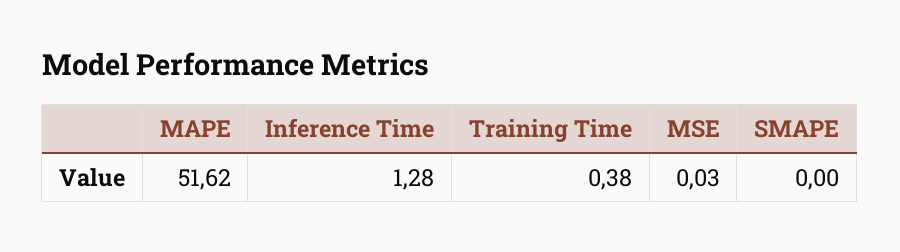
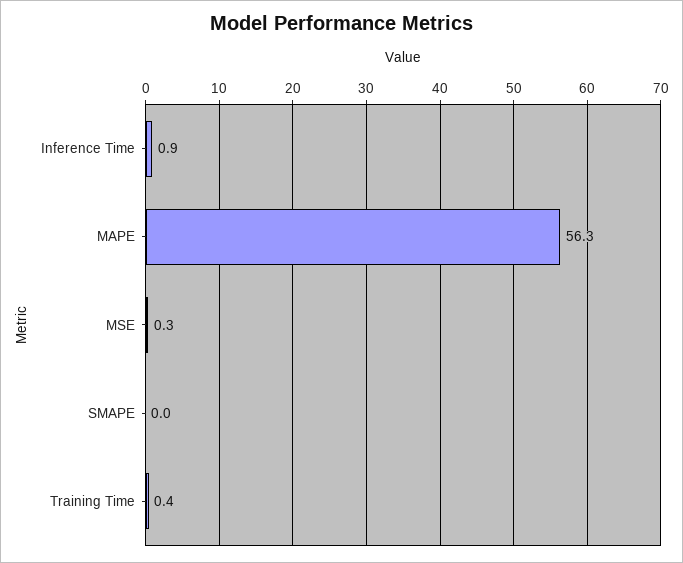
  {
-   "MAPE": 51.62,
+   "MAPE": 56.3,
-   "Inference Time": 1.28,
+   "Inference Time": 0.9,
    "Training Time": 0.38,
-   "MSE": 0.03,
+   "MSE": 0.3,
    "SMAPE": 0
  }

